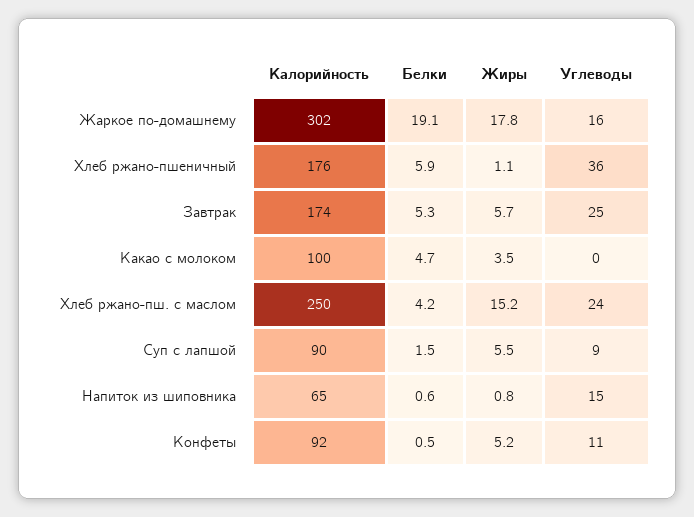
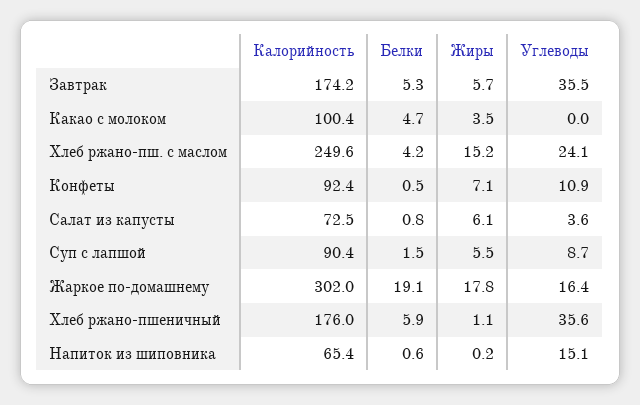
  {
    "Калорийность": {
      "Жаркое по-домашнему": 302,
      "Хлеб ржано-пшеничный": 176,
      "Завтрак": 174.2,
      "Какао с молоком": 100.4,
      "Хлеб ржано-пш. с маслом": 249.6,
      "Суп с лапшой": 90.4,
      "Напиток из шиповника": 65.4,
-     "Конфеты": 92.4
+     "Конфеты": 92.4,
+     "Салат из капусты": 72.5
    },
    "Белки": {
      "Жаркое по-домашнему": 19.1,
      "Хлеб ржано-пшеничный": 5.9,
      "Завтрак": 5.3,
      "Какао с молоком": 4.7,
      "Хлеб ржано-пш. с маслом": 4.2,
      "Суп с лапшой": 1.5,
      "Напиток из шиповника": 0.6,
-     "Конфеты": 0.5
+     "Конфеты": 0.5,
+     "Салат из капусты": 0.8
    },
    "Жиры": {
      "Жаркое по-домашнему": 17.8,
      "Хлеб ржано-пшеничный": 1.1,
      "Завтрак": 5.7,
      "Какао с молоком": 3.5,
      "Хлеб ржано-пш. с маслом": 15.2,
      "Суп с лапшой": 5.5,
-     "Напиток из шиповника": 0.8,
+     "Напиток из шиповника": 0.2,
-     "Конфеты": 5.2
+     "Конфеты": 7.1,
+     "Салат из капусты": 6.1
    },
    "Углеводы": {
      "Жаркое по-домашнему": 16.4,
      "Хлеб ржано-пшеничный": 35.6,
-     "Завтрак": 25,
+     "Завтрак": 35.5,
      "Какао с молоком": 0,
      "Хлеб ржано-пш. с маслом": 24.1,
      "Суп с лапшой": 8.7,
      "Напиток из шиповника": 15.1,
-     "Конфеты": 10.9
+     "Конфеты": 10.9,
+     "Салат из капусты": 3.6
    }
  }

